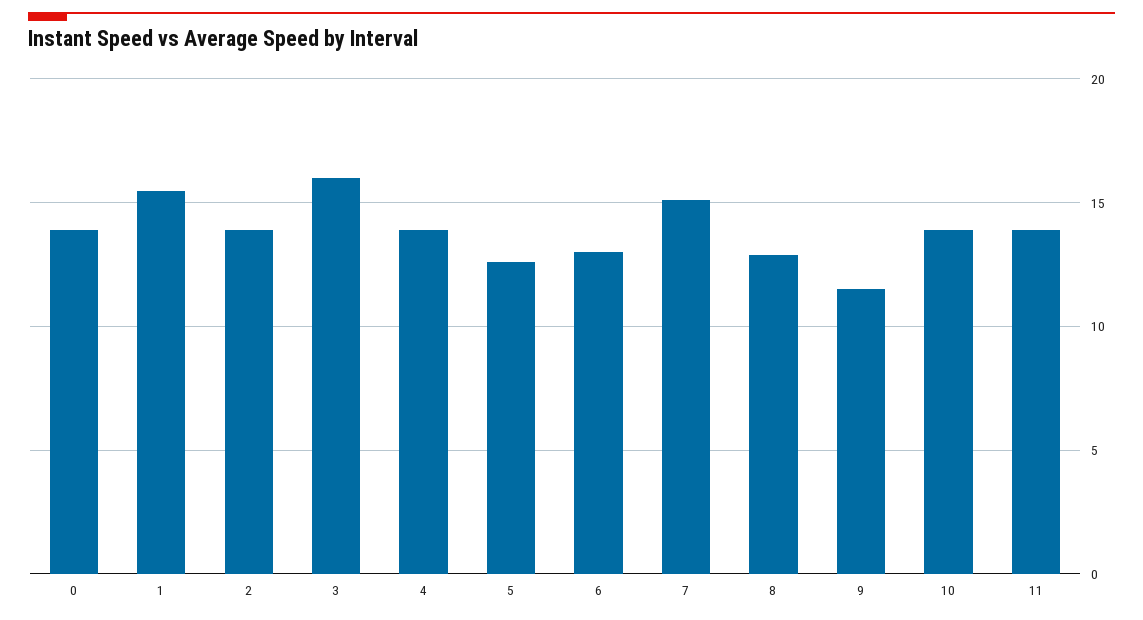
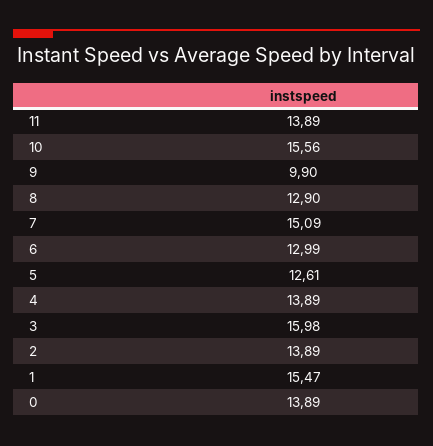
  {
    "0": 13.89,
    "1": 15.47,
    "2": 13.89,
    "3": 15.98,
    "4": 13.89,
    "5": 12.61,
    "6": 12.99,
    "7": 15.09,
    "8": 12.9,
-   "9": 11.5,
+   "9": 9.9,
-   "10": 14,
+   "10": 15.56,
    "11": 13.89
  }

